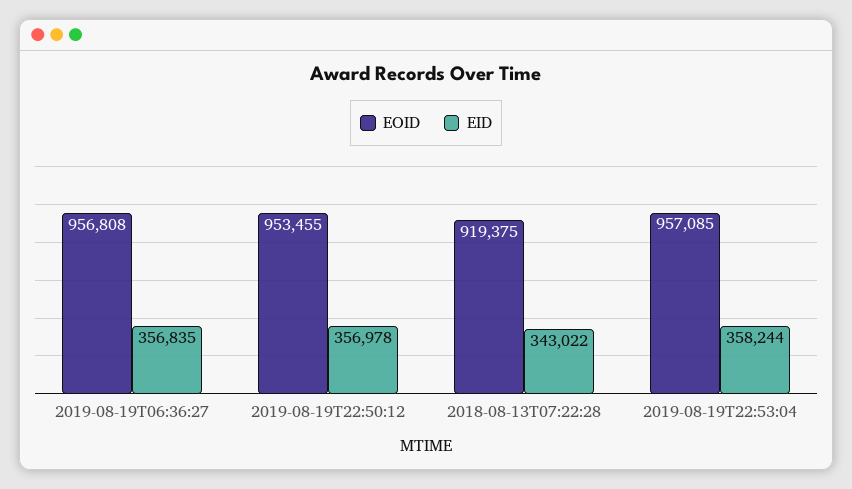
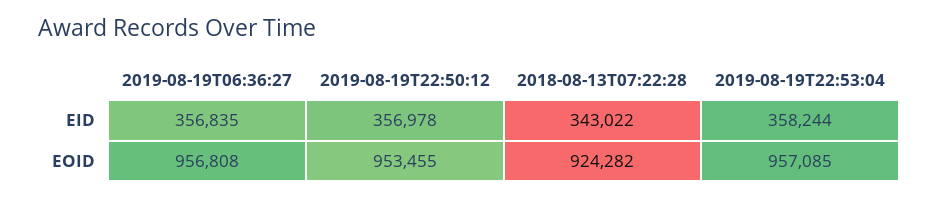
  {
    "EOID": {
      "2019-08-19T06:36:27": 956808,
      "2019-08-19T22:50:12": 953455,
-     "2018-08-13T07:22:28": 919375,
+     "2018-08-13T07:22:28": 924282,
      "2019-08-19T22:53:04": 957085
    },
    "EID": {
      "2019-08-19T06:36:27": 356835,
      "2019-08-19T22:50:12": 356978,
      "2018-08-13T07:22:28": 343022,
      "2019-08-19T22:53:04": 358244
    }
  }

